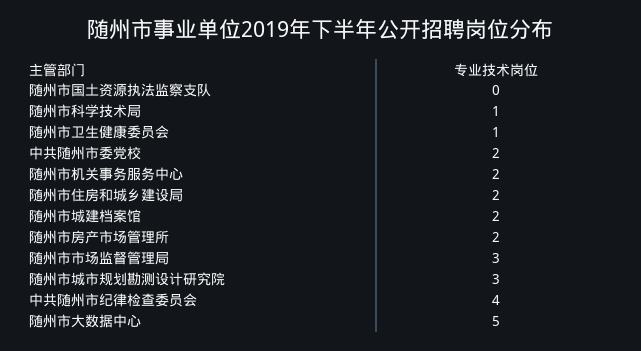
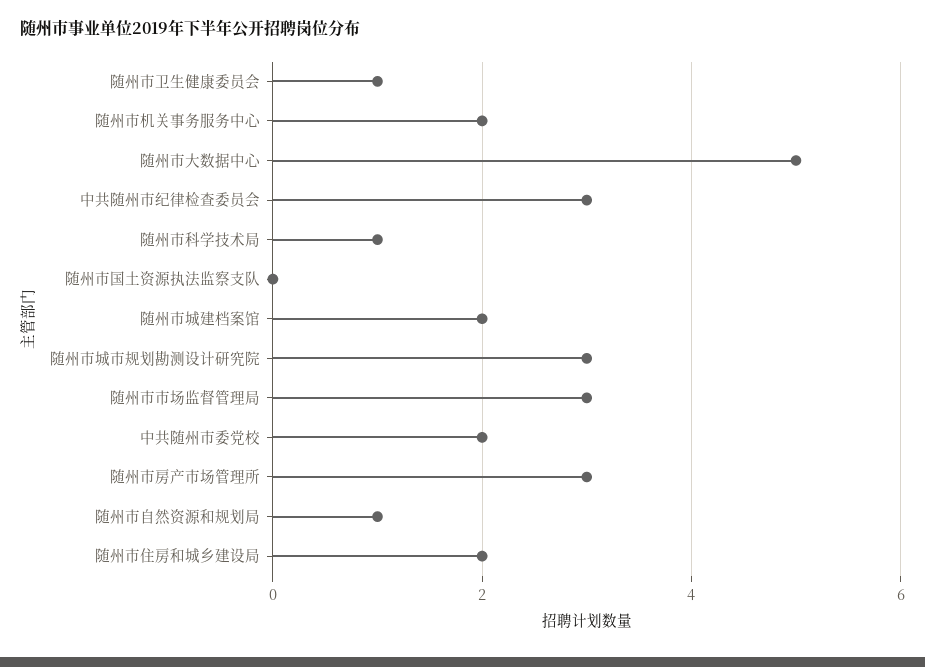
  {
    "随州市国土资源执法监察支队": 0,
    "随州市科学技术局": 1,
    "随州市卫生健康委员会": 1,
    "中共随州市委党校": 2,
    "随州市机关事务服务中心": 2,
    "随州市住房和城乡建设局": 2,
    "随州市城建档案馆": 2,
-   "随州市房产市场管理所": 2,
+   "随州市房产市场管理所": 3,
    "随州市市场监督管理局": 3,
    "随州市城市规划勘测设计研究院": 3,
-   "中共随州市纪律检查委员会": 4,
+   "中共随州市纪律检查委员会": 3,
-   "随州市大数据中心": 5
+   "随州市大数据中心": 5,
+   "随州市自然资源和规划局": 1
  }

